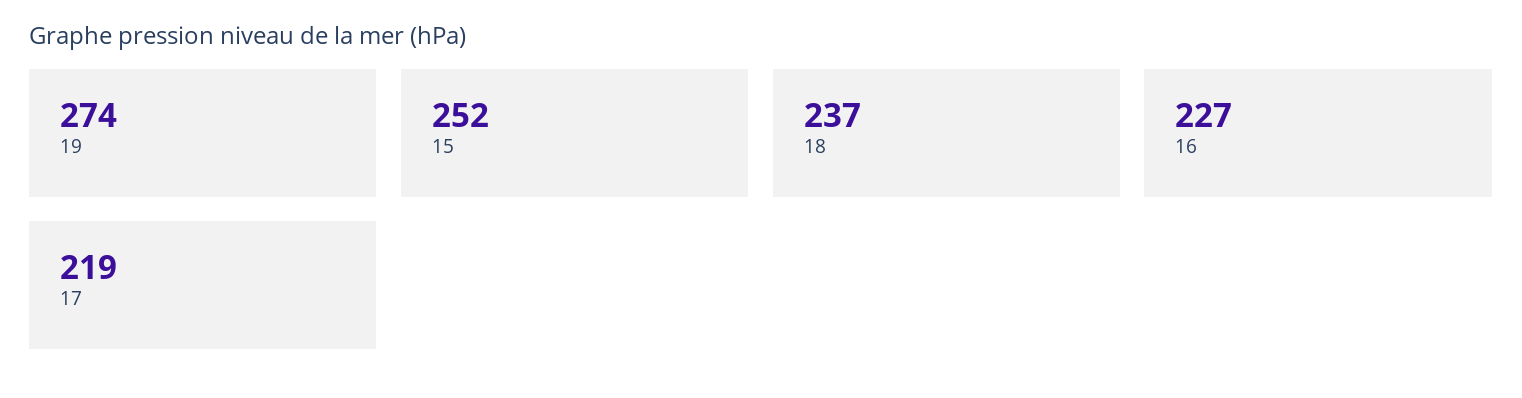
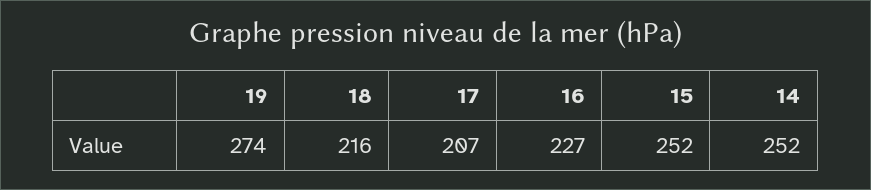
  {
    "19": 274,
    "15": 252,
-   "18": 237,
+   "18": 216,
    "16": 227,
-   "17": 219
+   "17": 207,
+   "14": 252
  }

